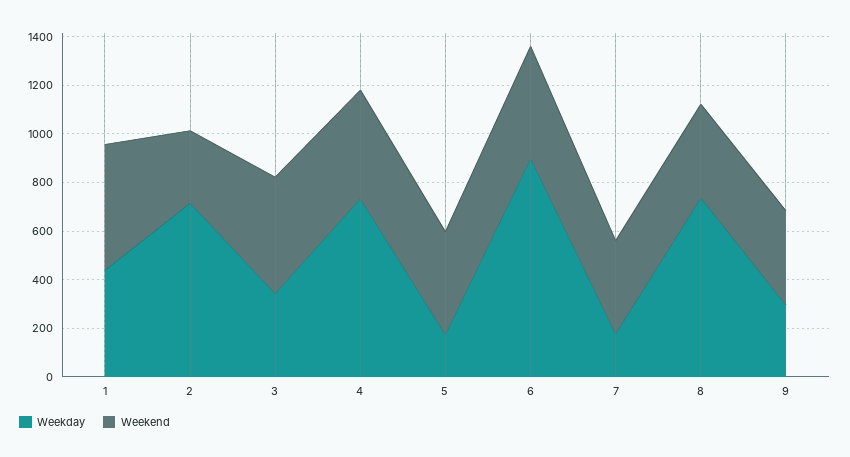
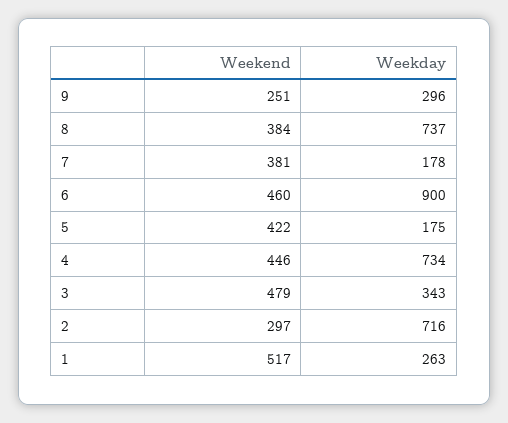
  {
    "Weekday": {
-     "1": 450,
+     "1": 263,
      "2": 716,
      "3": 343,
      "4": 734,
      "5": 175,
      "6": 900,
      "7": 178,
      "8": 737,
      "9": 296
    },
    "Weekend": {
      "1": 517,
      "2": 297,
      "3": 479,
      "4": 446,
      "5": 422,
      "6": 460,
      "7": 381,
      "8": 384,
-     "9": 400
+     "9": 251
    }
  }

